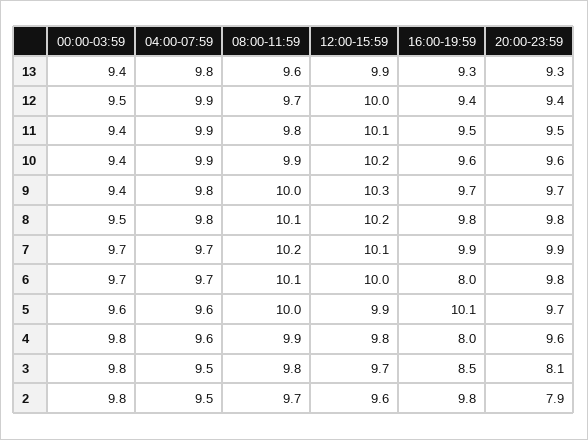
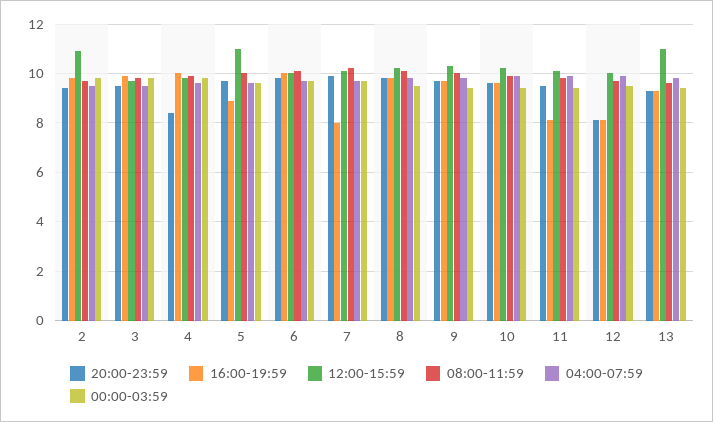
  {
    "00:00-03:59": {
      "13": 9.4,
      "12": 9.5,
      "11": 9.4,
      "10": 9.4,
      "9": 9.4,
      "8": 9.5,
      "7": 9.7,
      "6": 9.7,
      "5": 9.6,
      "4": 9.8,
      "3": 9.8,
      "2": 9.8
    },
    "04:00-07:59": {
      "13": 9.8,
      "12": 9.9,
      "11": 9.9,
      "10": 9.9,
      "9": 9.8,
      "8": 9.8,
      "7": 9.7,
      "6": 9.7,
      "5": 9.6,
      "4": 9.6,
      "3": 9.5,
      "2": 9.5
    },
    "08:00-11:59": {
      "13": 9.6,
      "12": 9.7,
      "11": 9.8,
      "10": 9.9,
      "9": 10,
      "8": 10.1,
      "7": 10.2,
      "6": 10.1,
      "5": 10,
      "4": 9.9,
      "3": 9.8,
      "2": 9.7
    },
    "12:00-15:59": {
-     "13": 9.9,
+     "13": 11,
      "12": 10,
      "11": 10.1,
      "10": 10.2,
      "9": 10.3,
      "8": 10.2,
      "7": 10.1,
      "6": 10,
-     "5": 9.9,
+     "5": 11,
      "4": 9.8,
      "3": 9.7,
-     "2": 9.6
+     "2": 11
    },
    "16:00-19:59": {
      "13": 9.3,
-     "12": 9.4,
+     "12": 8,
-     "11": 9.5,
+     "11": 8,
      "10": 9.6,
      "9": 9.7,
      "8": 9.8,
-     "7": 9.9,
+     "7": 8,
-     "6": 8,
+     "6": 10,
-     "5": 10.1,
+     "5": 9,
-     "4": 8,
+     "4": 10,
-     "3": 8.5,
+     "3": 10,
      "2": 9.8
    },
    "20:00-23:59": {
      "13": 9.3,
-     "12": 9.4,
+     "12": 8,
      "11": 9.5,
      "10": 9.6,
      "9": 9.7,
      "8": 9.8,
      "7": 9.9,
      "6": 9.8,
      "5": 9.7,
-     "4": 9.6,
+     "4": 8.5,
-     "3": 8.1,
+     "3": 9.5,
-     "2": 7.9
+     "2": 9.5
    }
  }

